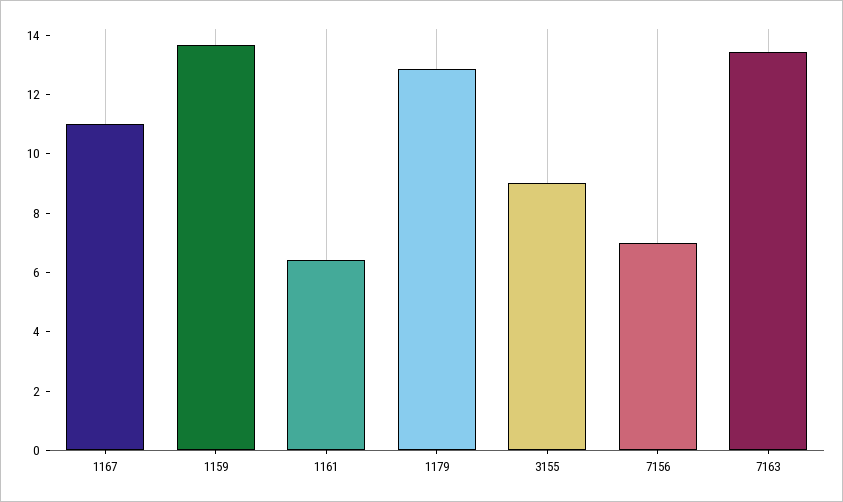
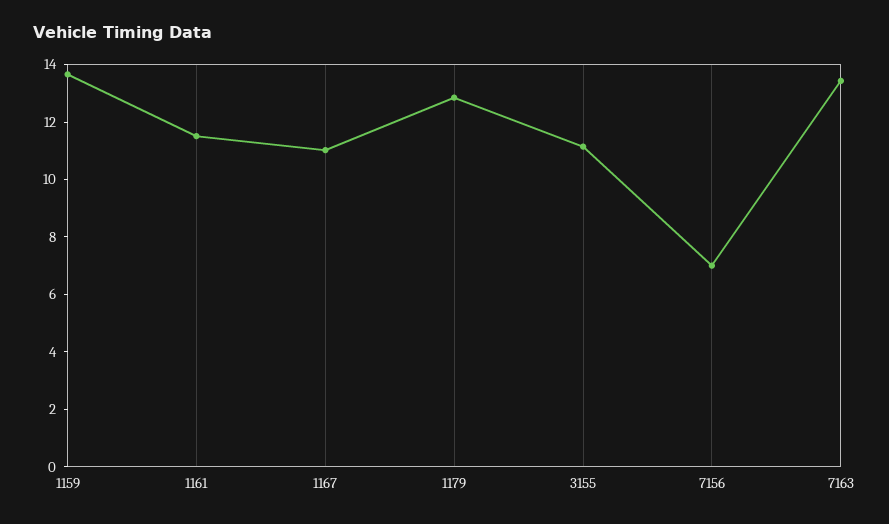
  {
    "1167": 11,
    "1159": 13.5,
-   "1161": 6.5,
+   "1161": 11.5,
    "1179": 13,
-   "3155": 9,
+   "3155": 11,
    "7156": 7,
    "7163": 13.5
  }

